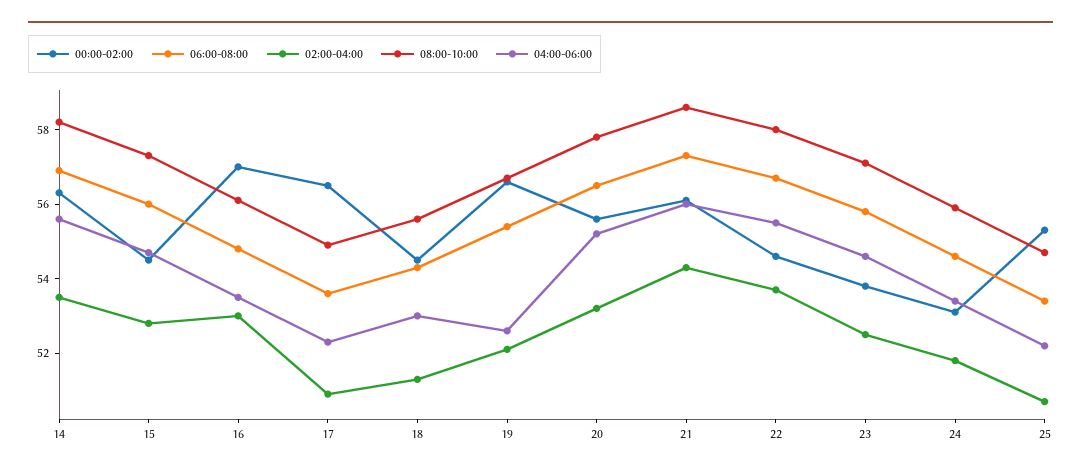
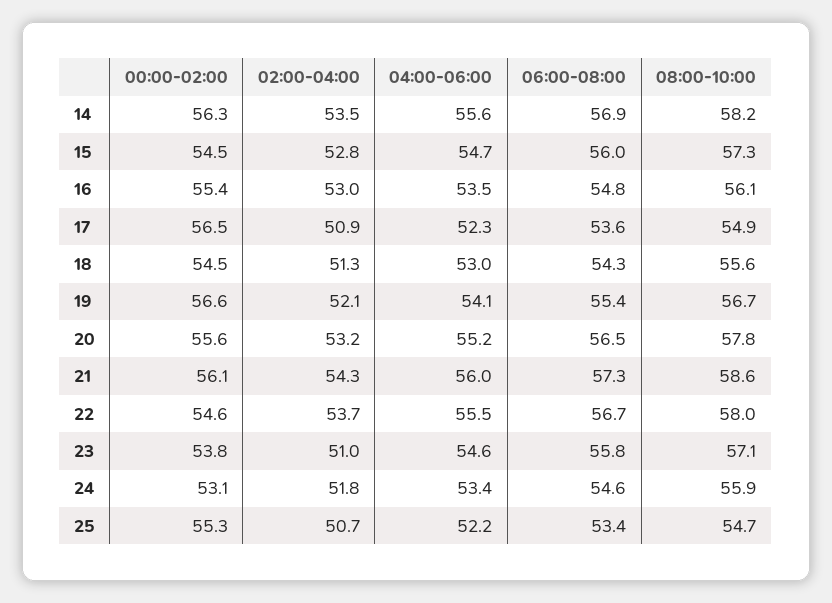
  {
    "00:00-02:00": {
      "14": 56.3,
      "15": 54.5,
-     "16": 57,
+     "16": 55.4,
      "17": 56.5,
      "18": 54.5,
      "19": 56.6,
      "20": 55.6,
      "21": 56.1,
      "22": 54.6,
      "23": 53.8,
      "24": 53.1,
      "25": 55.3
    },
    "06:00-08:00": {
      "14": 56.9,
      "15": 56,
      "16": 54.8,
      "17": 53.6,
      "18": 54.3,
      "19": 55.4,
      "20": 56.5,
      "21": 57.3,
      "22": 56.7,
      "23": 55.8,
      "24": 54.6,
      "25": 53.4
    },
    "02:00-04:00": {
      "14": 53.5,
      "15": 52.8,
      "16": 53,
      "17": 50.9,
      "18": 51.3,
      "19": 52.1,
      "20": 53.2,
      "21": 54.3,
      "22": 53.7,
-     "23": 52.5,
+     "23": 51,
      "24": 51.8,
      "25": 50.7
    },
    "08:00-10:00": {
      "14": 58.2,
      "15": 57.3,
      "16": 56.1,
      "17": 54.9,
      "18": 55.6,
      "19": 56.7,
      "20": 57.8,
      "21": 58.6,
      "22": 58,
      "23": 57.1,
      "24": 55.9,
      "25": 54.7
    },
    "04:00-06:00": {
      "14": 55.6,
      "15": 54.7,
      "16": 53.5,
      "17": 52.3,
      "18": 53,
-     "19": 52.5,
+     "19": 54.1,
      "20": 55.2,
      "21": 56,
      "22": 55.5,
      "23": 54.6,
      "24": 53.4,
      "25": 52.2
    }
  }

